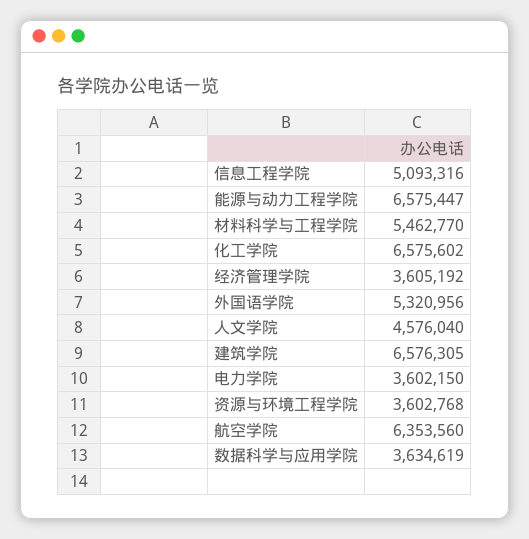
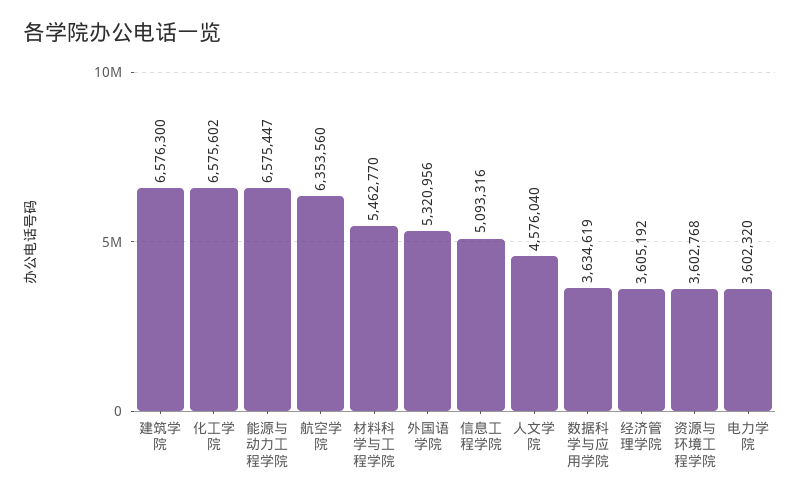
  {
    "信息工程学院": 5093316,
    "能源与动力工程学院": 6575447,
    "材料科学与工程学院": 5462770,
    "化工学院": 6575602,
    "经济管理学院": 3605192,
    "外国语学院": 5320956,
    "人文学院": 4576040,
-   "建筑学院": 6576305,
+   "建筑学院": 6576300,
-   "电力学院": 3602150,
+   "电力学院": 3602320,
    "资源与环境工程学院": 3602768,
    "航空学院": 6353560,
    "数据科学与应用学院": 3634619
  }

